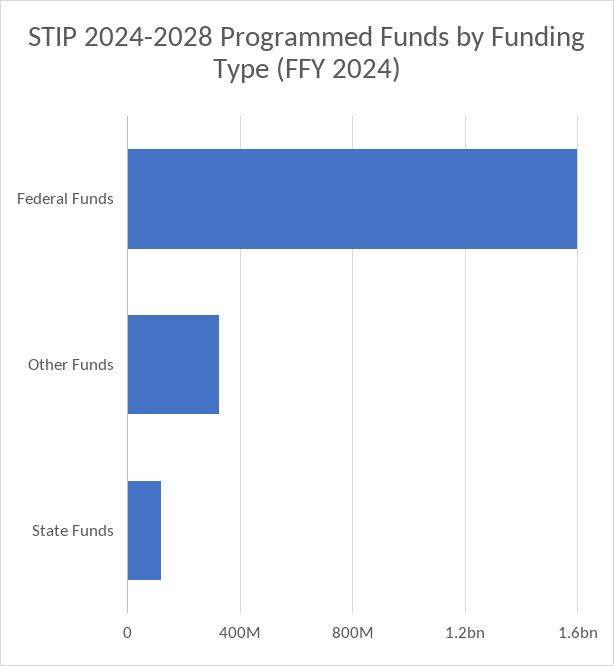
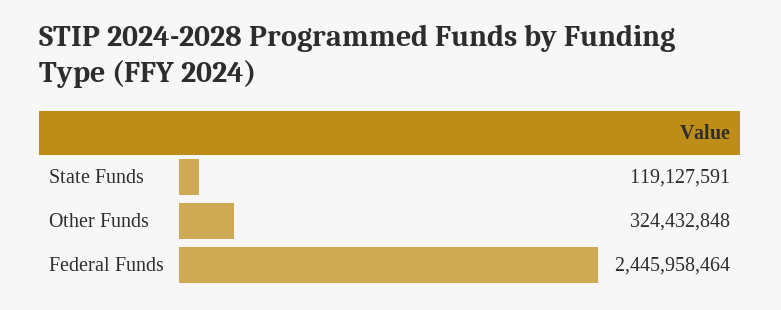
  {
-   "Federal Funds": 1600000000,
+   "Federal Funds": 2445958464,
    "Other Funds": 324432848,
    "State Funds": 119127591
  }

